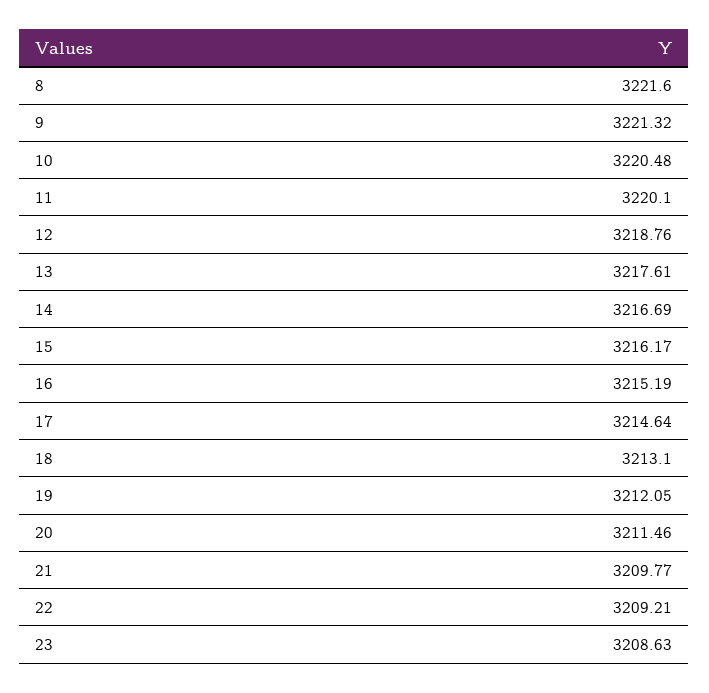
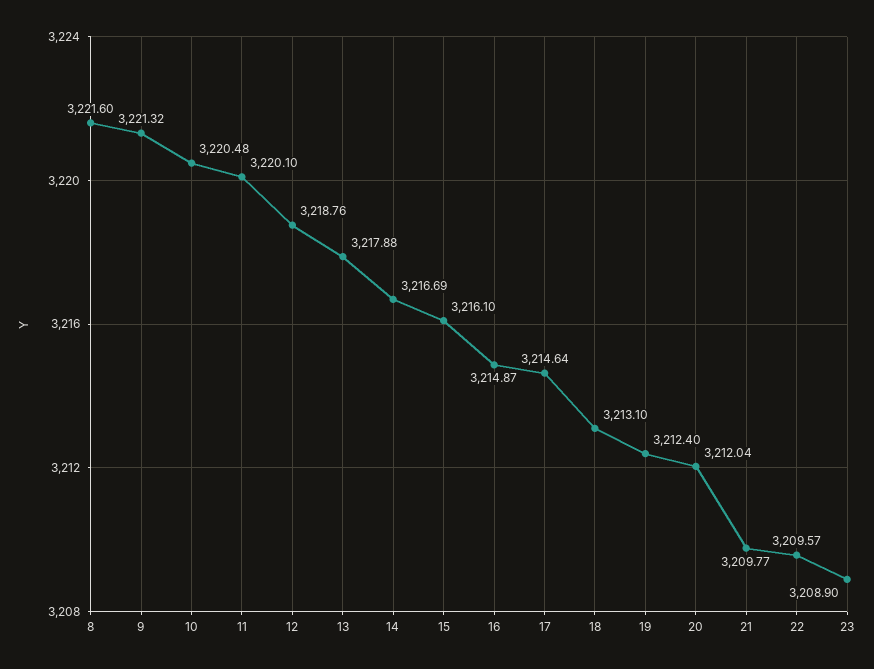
  {
    "8": 3221.6,
    "9": 3221.32,
    "10": 3220.48,
    "11": 3220.1,
    "12": 3218.76,
-   "13": 3217.61,
+   "13": 3217.88,
    "14": 3216.69,
-   "15": 3216.17,
+   "15": 3216.1,
-   "16": 3215.19,
+   "16": 3214.87,
    "17": 3214.64,
    "18": 3213.1,
-   "19": 3212.05,
+   "19": 3212.4,
-   "20": 3211.46,
+   "20": 3212.04,
    "21": 3209.77,
-   "22": 3209.21,
+   "22": 3209.57,
-   "23": 3208.63
+   "23": 3208.9
  }

